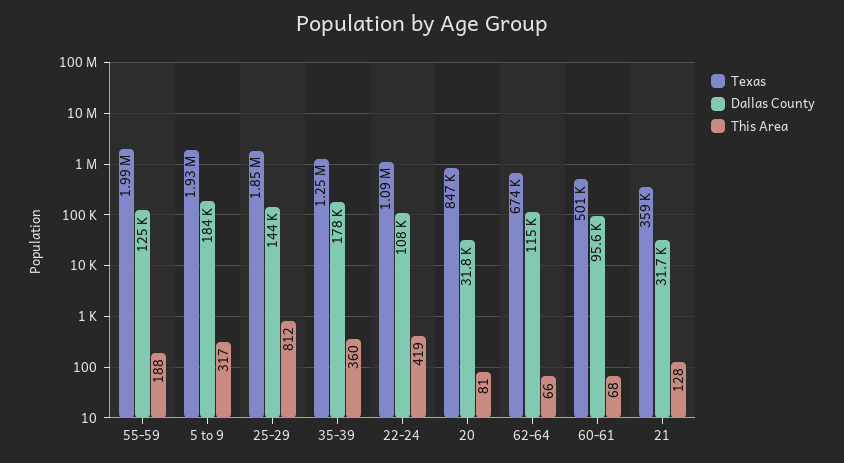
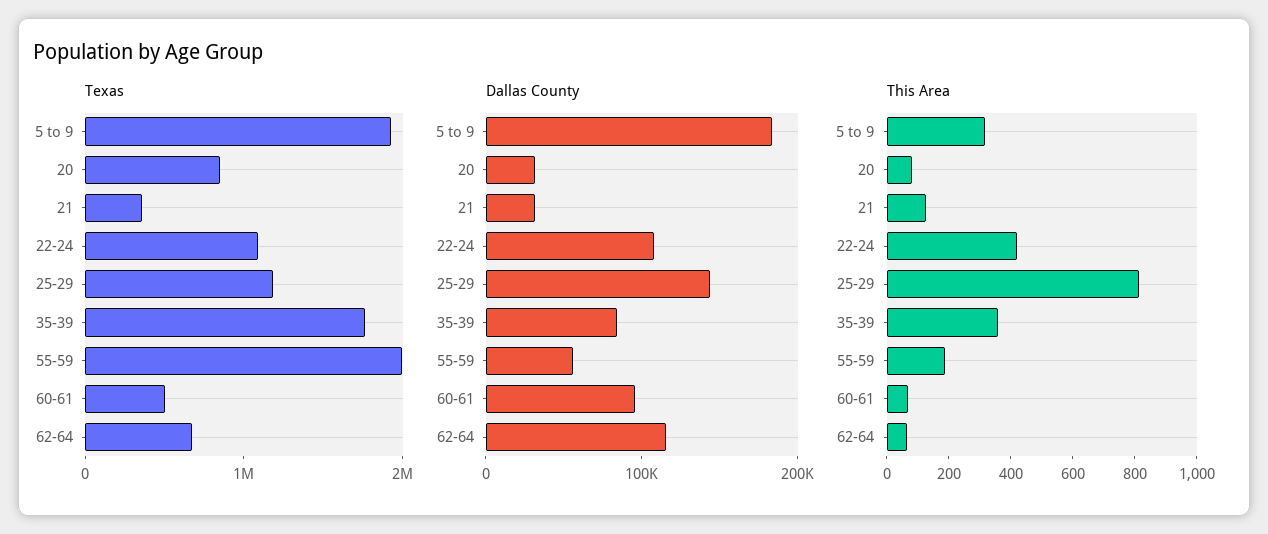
  {
    "Texas": {
      "55-59": 1990000,
      "5 to 9": 1930000,
-     "25-29": 1850000,
+     "25-29": 1200000,
-     "35-39": 1250000,
+     "35-39": 1800000,
      "22-24": 1090000,
      "20": 847000,
      "62-64": 674000,
      "60-61": 501000,
      "21": 359000
    },
    "Dallas County": {
-     "55-59": 125000,
+     "55-59": 60000,
      "5 to 9": 184000,
      "25-29": 144000,
-     "35-39": 178000,
+     "35-39": 80000,
      "22-24": 108000,
      "20": 31800,
      "62-64": 115000,
      "60-61": 95600,
      "21": 31700
    },
    "This Area": {
      "55-59": 188,
      "5 to 9": 317,
      "25-29": 812,
      "35-39": 360,
      "22-24": 419,
      "20": 81,
      "62-64": 66,
      "60-61": 68,
      "21": 128
    }
  }

